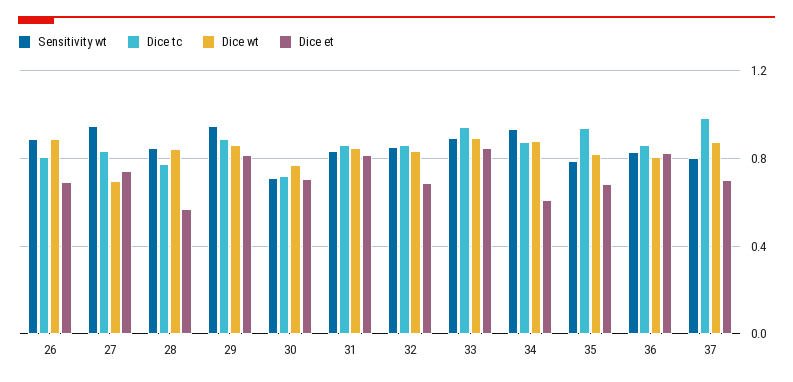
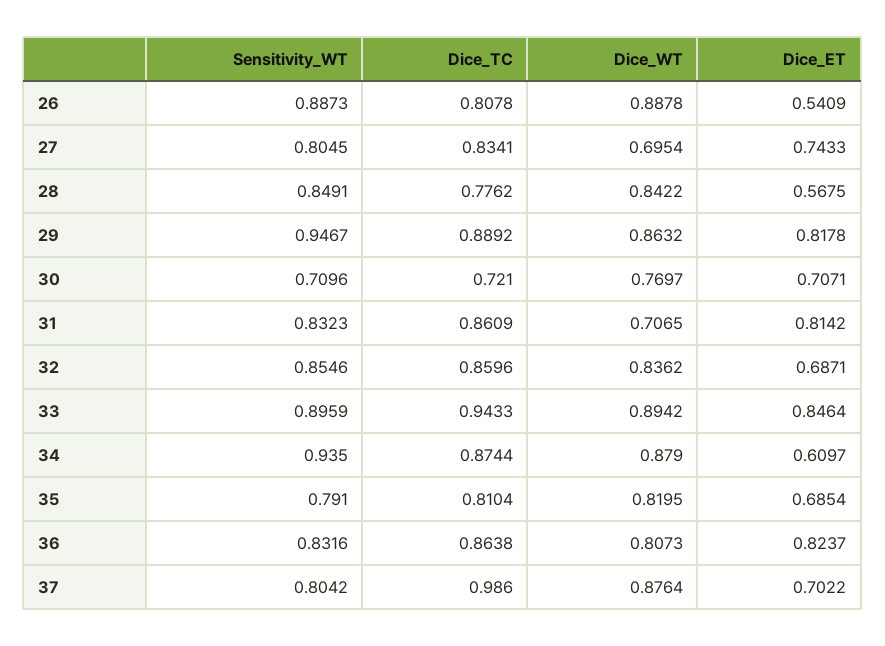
  {
    "Sensitivity wt": {
      "26": 0.8873,
-     "27": 0.95,
+     "27": 0.8045,
      "28": 0.8491,
      "29": 0.9467,
      "30": 0.7096,
      "31": 0.8323,
      "32": 0.8546,
      "33": 0.8959,
      "34": 0.935,
      "35": 0.791,
      "36": 0.8316,
      "37": 0.8042
    },
    "Dice tc": {
      "26": 0.8078,
      "27": 0.8341,
      "28": 0.7762,
      "29": 0.8892,
      "30": 0.721,
      "31": 0.8609,
      "32": 0.8596,
      "33": 0.9433,
      "34": 0.8744,
-     "35": 0.95,
+     "35": 0.8104,
      "36": 0.8638,
      "37": 0.986
    },
    "Dice wt": {
      "26": 0.8878,
      "27": 0.6954,
      "28": 0.8422,
      "29": 0.8632,
      "30": 0.7697,
-     "31": 0.85,
+     "31": 0.7065,
      "32": 0.8362,
      "33": 0.8942,
      "34": 0.879,
      "35": 0.8195,
      "36": 0.8073,
      "37": 0.8764
    },
    "Dice et": {
-     "26": 0.7,
+     "26": 0.5409,
      "27": 0.7433,
      "28": 0.5675,
      "29": 0.8178,
      "30": 0.7071,
      "31": 0.8142,
      "32": 0.6871,
      "33": 0.8464,
      "34": 0.6097,
      "35": 0.6854,
      "36": 0.8237,
      "37": 0.7022
    }
  }

